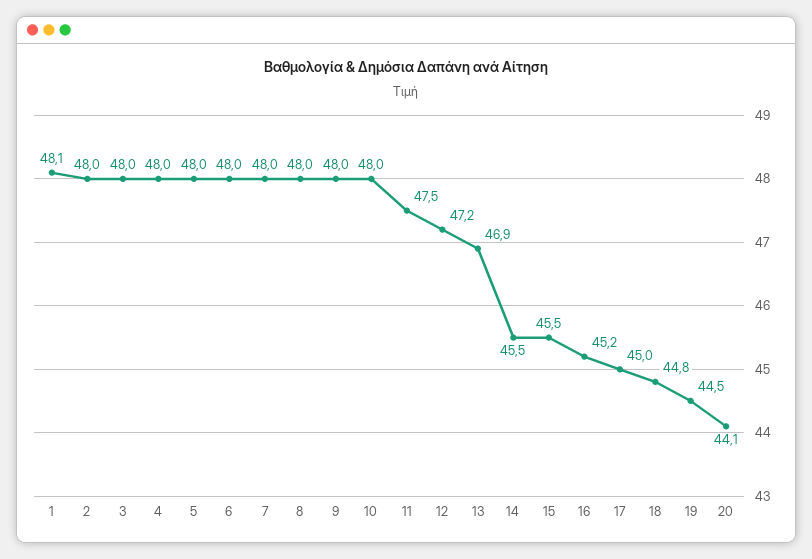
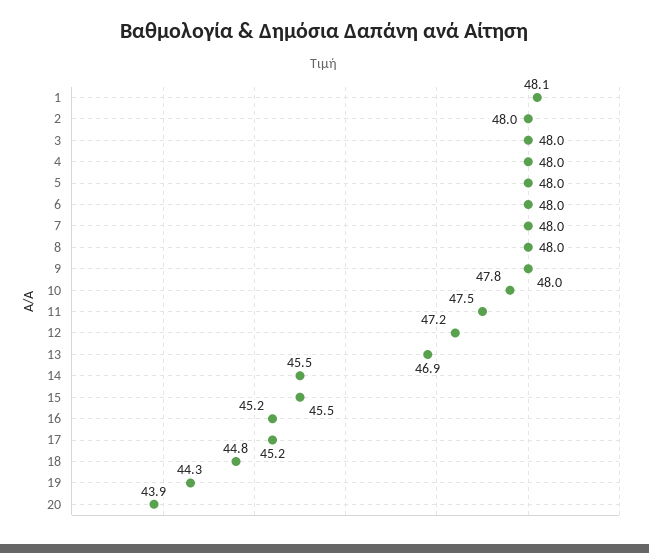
  {
    "1": 48.1,
    "2": 48,
    "3": 48,
    "4": 48,
    "5": 48,
    "6": 48,
    "7": 48,
    "8": 48,
    "9": 48,
-   "10": 48,
+   "10": 47.8,
    "11": 47.5,
    "12": 47.2,
    "13": 46.9,
    "14": 45.5,
    "15": 45.5,
    "16": 45.2,
-   "17": 45,
+   "17": 45.2,
    "18": 44.8,
-   "19": 44.5,
+   "19": 44.3,
-   "20": 44.1
+   "20": 43.9
  }

